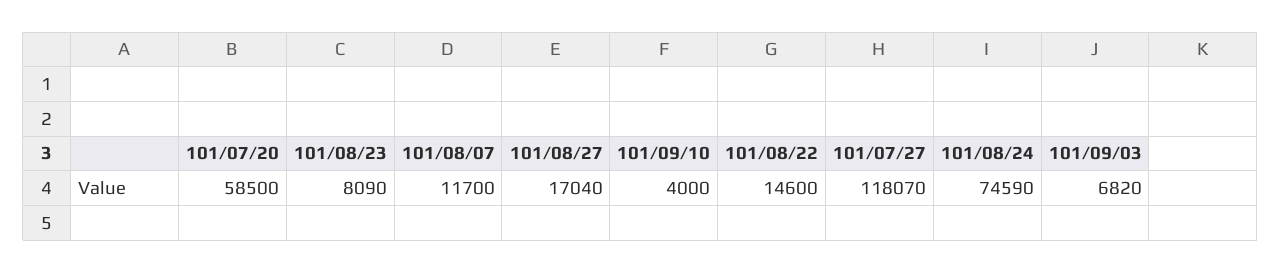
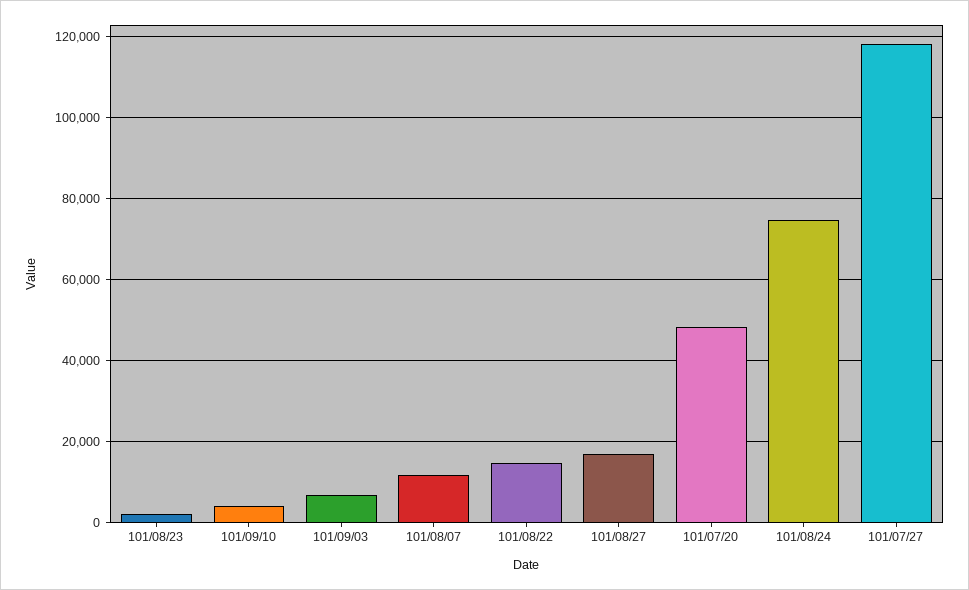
  {
-   "101/07/20": 58500,
+   "101/07/20": 48000,
-   "101/08/23": 8090,
+   "101/08/23": 2000,
    "101/08/07": 11700,
    "101/08/27": 17040,
    "101/09/10": 4000,
    "101/08/22": 14600,
    "101/07/27": 118070,
    "101/08/24": 74590,
    "101/09/03": 6820
  }

